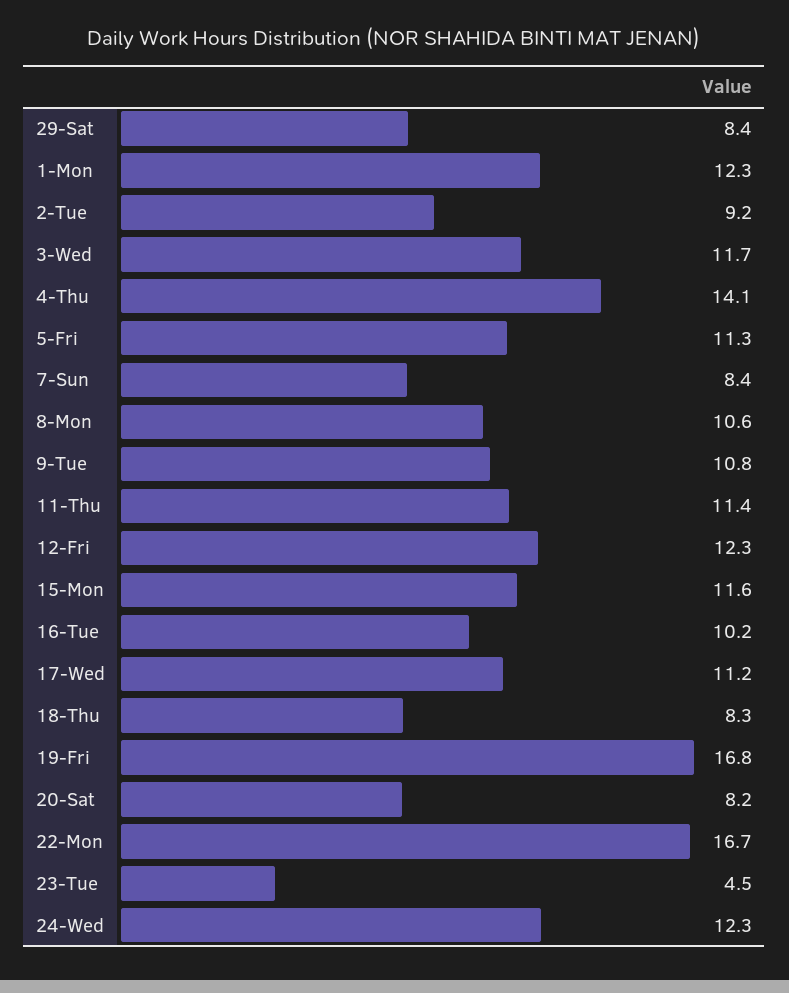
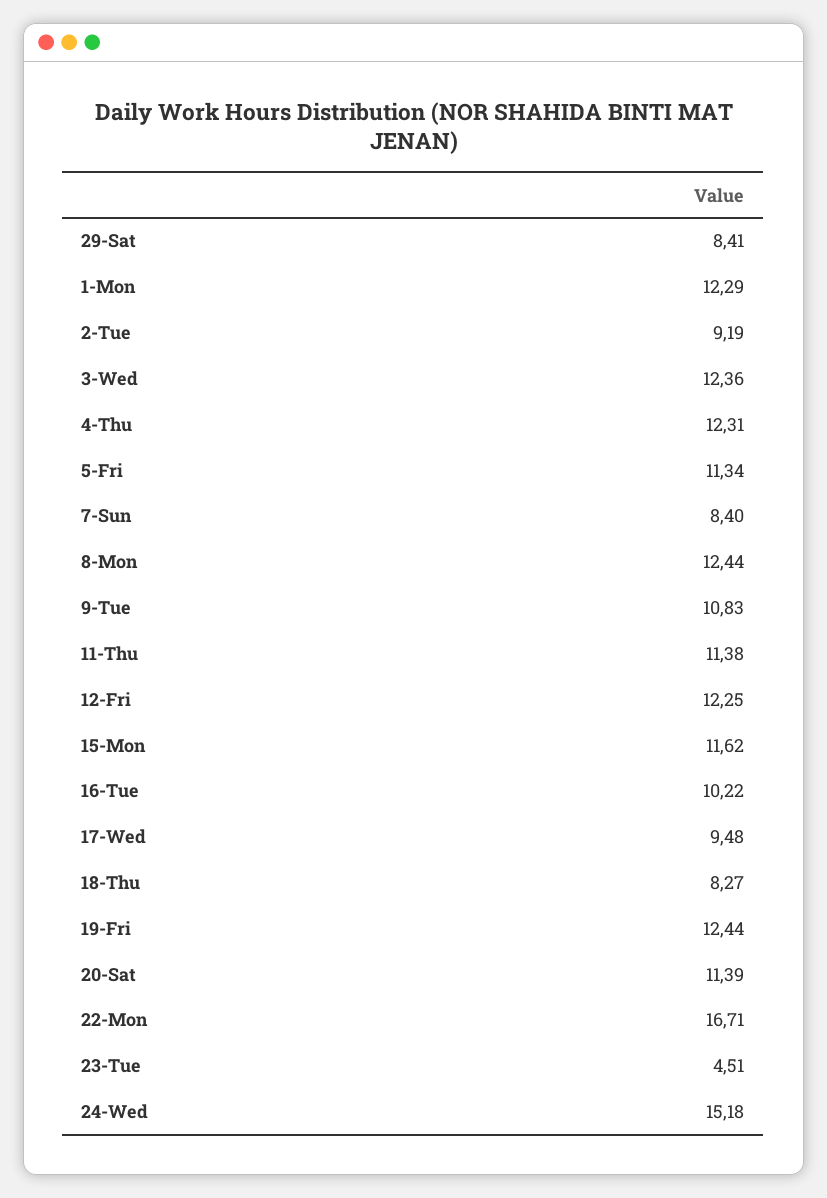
  {
    "29-Sat": 8.41,
    "1-Mon": 12.29,
    "2-Tue": 9.19,
-   "3-Wed": 11.7,
+   "3-Wed": 12.36,
-   "4-Thu": 14.1,
+   "4-Thu": 12.31,
    "5-Fri": 11.34,
    "7-Sun": 8.4,
-   "8-Mon": 10.6,
+   "8-Mon": 12.44,
    "9-Tue": 10.83,
    "11-Thu": 11.38,
    "12-Fri": 12.25,
    "15-Mon": 11.62,
    "16-Tue": 10.22,
-   "17-Wed": 11.2,
+   "17-Wed": 9.48,
    "18-Thu": 8.27,
-   "19-Fri": 16.8,
+   "19-Fri": 12.44,
-   "20-Sat": 8.2,
+   "20-Sat": 11.39,
    "22-Mon": 16.71,
    "23-Tue": 4.51,
-   "24-Wed": 12.3
+   "24-Wed": 15.18
  }

